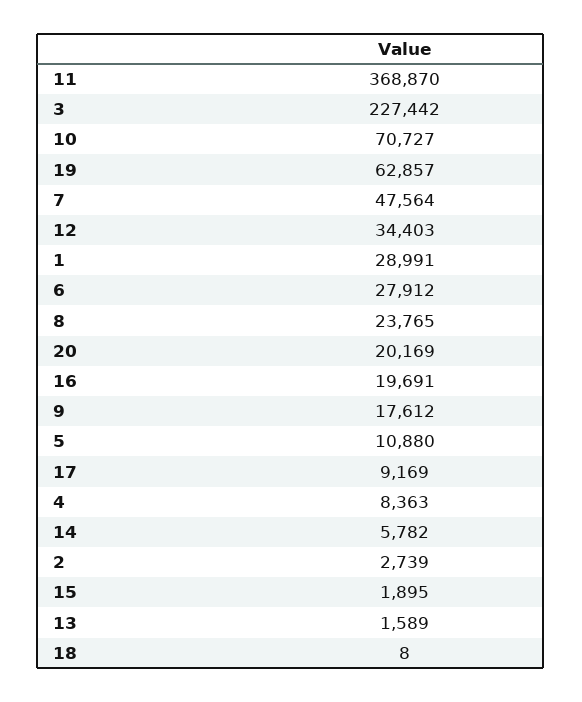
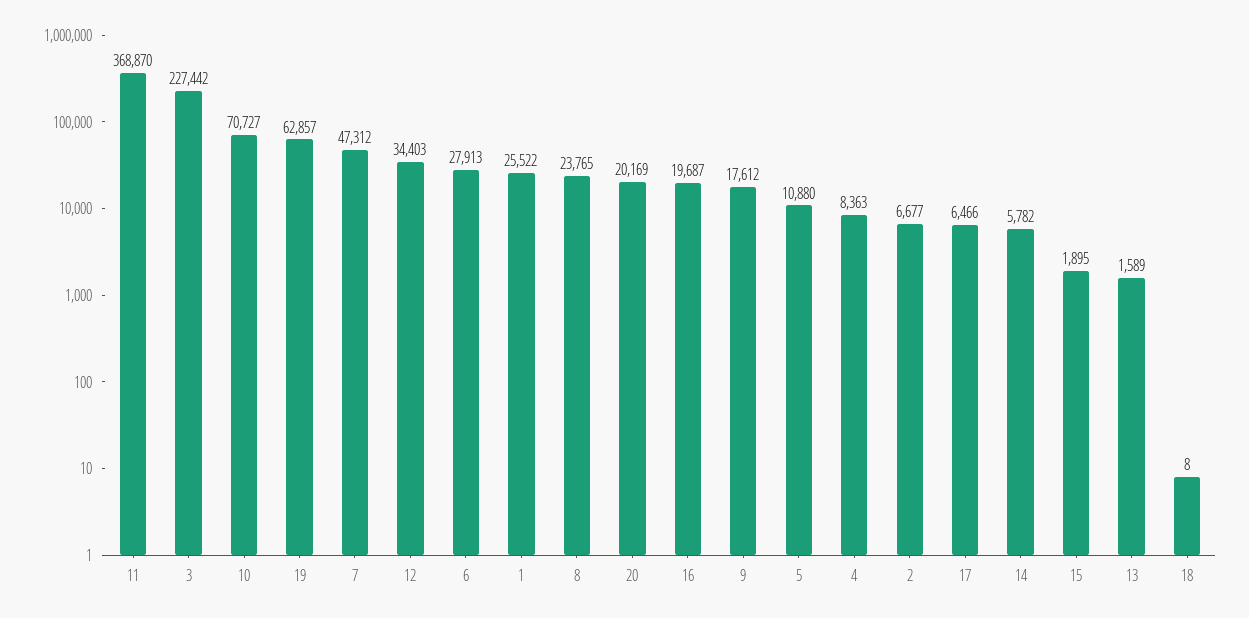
  {
    "11": 368870,
    "3": 227442,
    "10": 70727,
    "19": 62857,
-   "7": 47564,
+   "7": 47312,
    "12": 34403,
-   "1": 28991,
+   "1": 25522,
-   "6": 27912,
+   "6": 27913,
    "8": 23765,
    "20": 20169,
-   "16": 19691,
+   "16": 19687,
    "9": 17612,
    "5": 10880,
-   "17": 9169,
+   "17": 6466,
    "4": 8363,
    "14": 5782,
-   "2": 2739,
+   "2": 6677,
    "15": 1895,
    "13": 1589,
    "18": 8
  }

